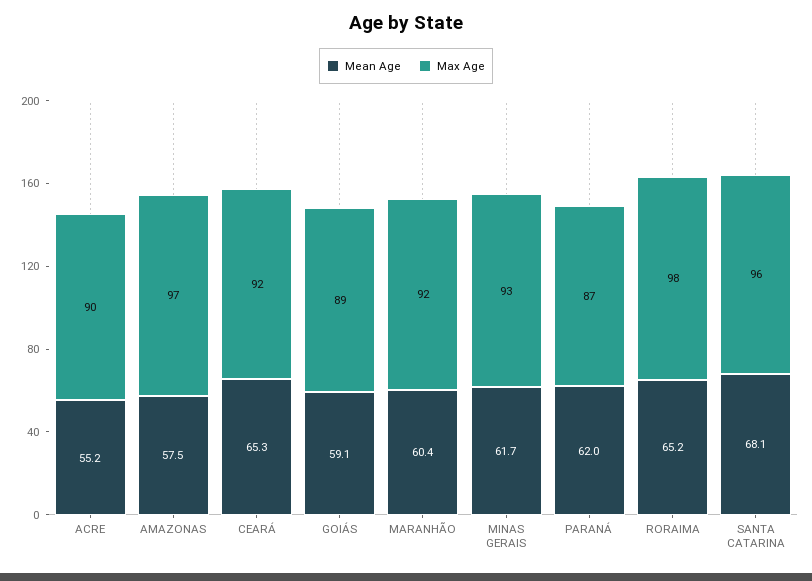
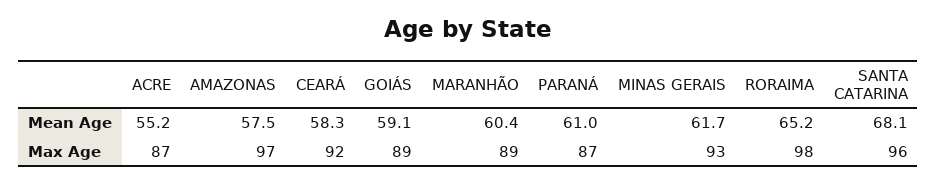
  {
    "Mean Age": {
      "ACRE": 55.2,
      "AMAZONAS": 57.5,
-     "CEARÁ": 65.3,
+     "CEARÁ": 58.3,
      "GOIÁS": 59.1,
      "MARANHÃO": 60.4,
      "MINAS GERAIS": 61.7,
-     "PARANÁ": 62,
+     "PARANÁ": 61,
      "RORAIMA": 65.2,
      "SANTA CATARINA": 68.1
    },
    "Max Age": {
-     "ACRE": 90,
+     "ACRE": 87,
      "AMAZONAS": 97,
      "CEARÁ": 92,
      "GOIÁS": 89,
-     "MARANHÃO": 92,
+     "MARANHÃO": 89,
      "MINAS GERAIS": 93,
      "PARANÁ": 87,
      "RORAIMA": 98,
      "SANTA CATARINA": 96
    }
  }

